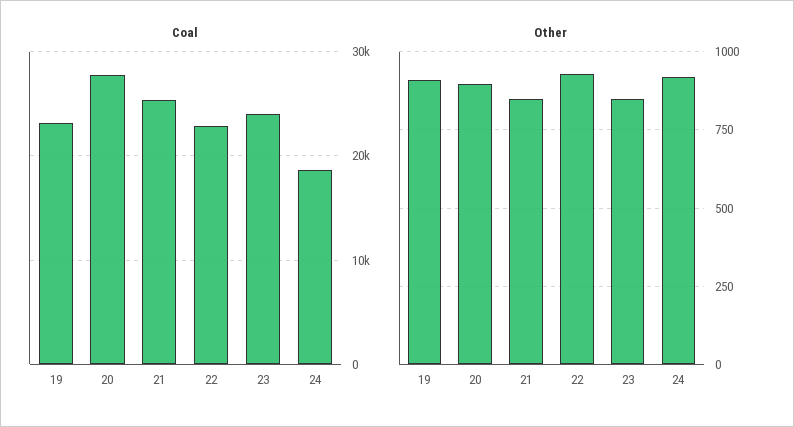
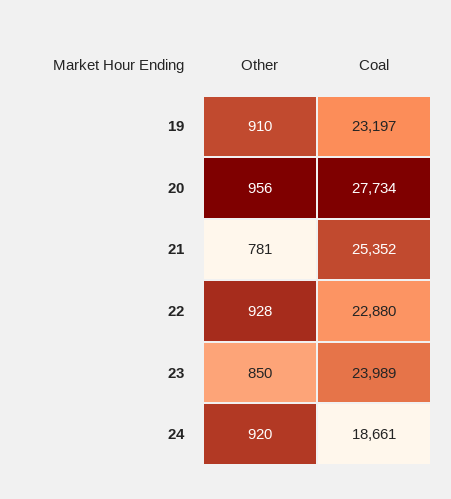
  {
    "Coal": {
      "19": 23197,
      "20": 27734,
      "21": 25352,
      "22": 22880,
      "23": 23989,
      "24": 18661
    },
    "Other": {
      "19": 910,
-     "20": 900,
+     "20": 956,
-     "21": 850,
+     "21": 781,
      "22": 928,
      "23": 850,
      "24": 920
    }
  }

